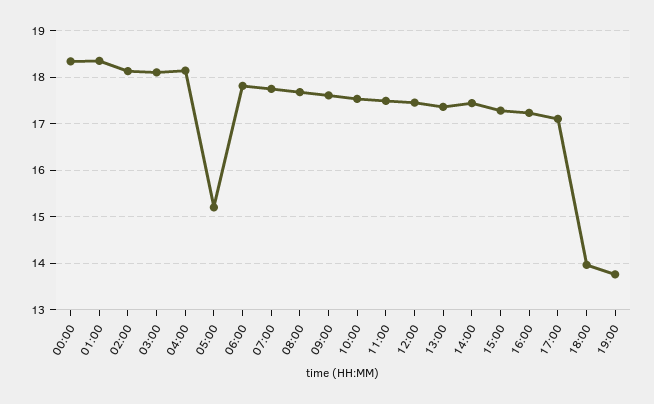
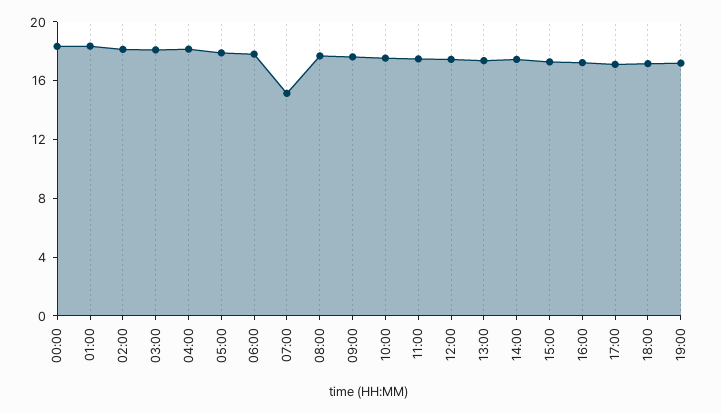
  {
    "00:00": 18.4,
    "01:00": 18.4,
    "02:00": 18.2,
    "03:00": 18.2,
    "04:00": 18.2,
-   "05:00": 15.2,
+   "05:00": 18,
    "06:00": 17.8,
-   "07:00": 17.8,
+   "07:00": 15,
    "08:00": 17.6,
    "09:00": 17.6,
    "10:00": 17.6,
    "11:00": 17.4,
    "12:00": 17.4,
    "13:00": 17.4,
    "14:00": 17.4,
    "15:00": 17.2,
    "16:00": 17.2,
    "17:00": 17.2,
-   "18:00": 14,
+   "18:00": 17,
-   "19:00": 13.8
+   "19:00": 17
  }

